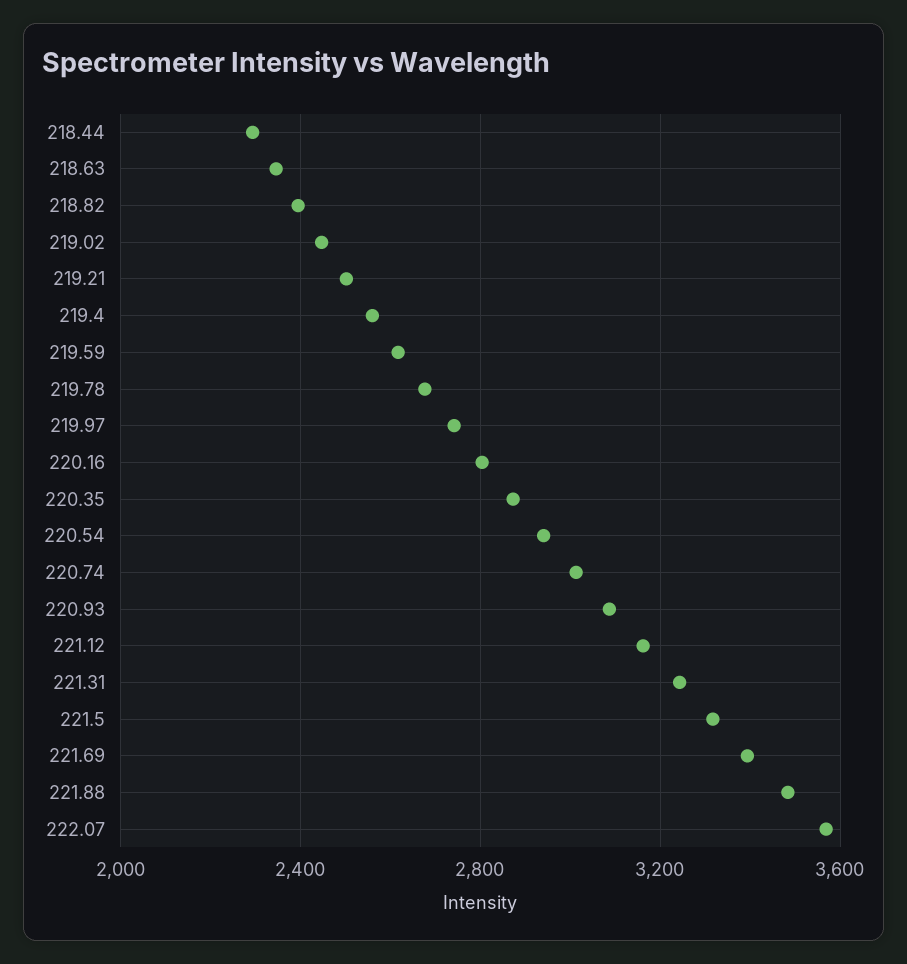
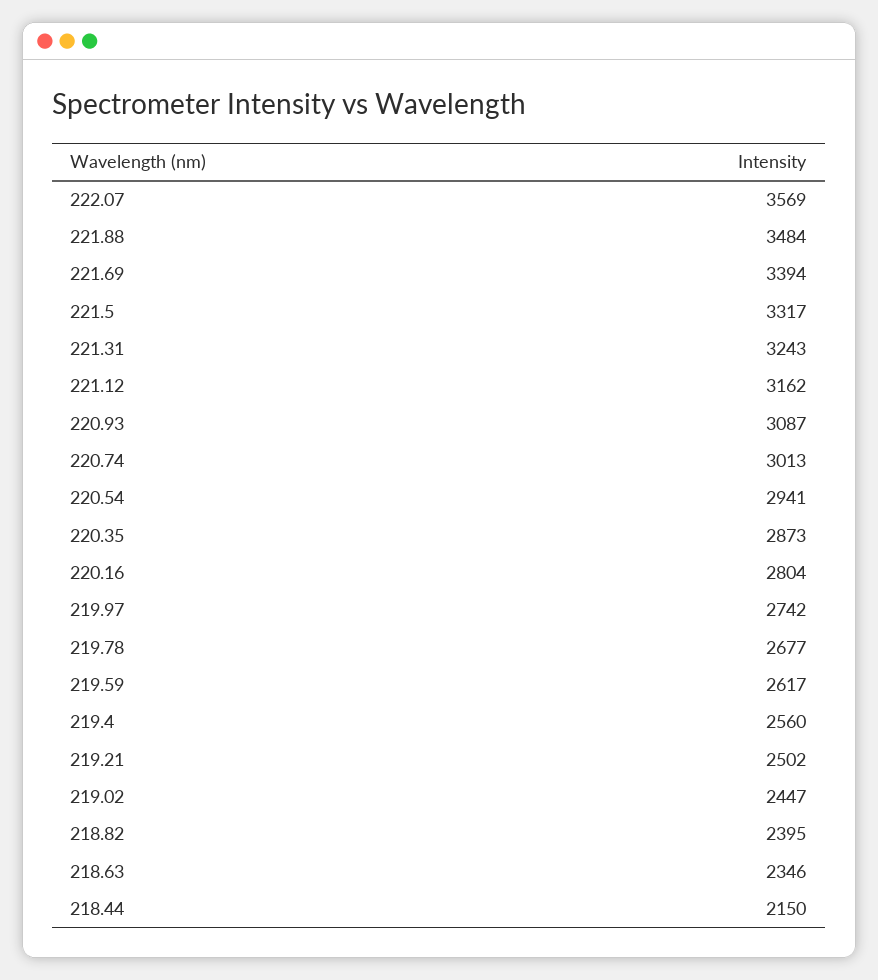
  {
-   "218.44": 2300,
+   "218.44": 2150,
    "218.63": 2346,
    "218.82": 2395,
    "219.02": 2447,
    "219.21": 2502,
    "219.4": 2560,
    "219.59": 2617,
    "219.78": 2677,
    "219.97": 2742,
    "220.16": 2804,
    "220.35": 2873,
    "220.54": 2941,
    "220.74": 3013,
    "220.93": 3087,
    "221.12": 3162,
    "221.31": 3243,
    "221.5": 3317,
    "221.69": 3394,
    "221.88": 3484,
    "222.07": 3569
  }

